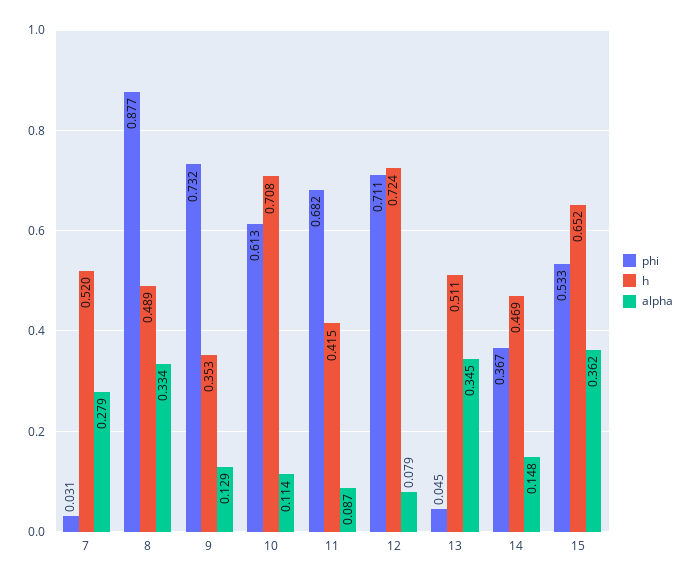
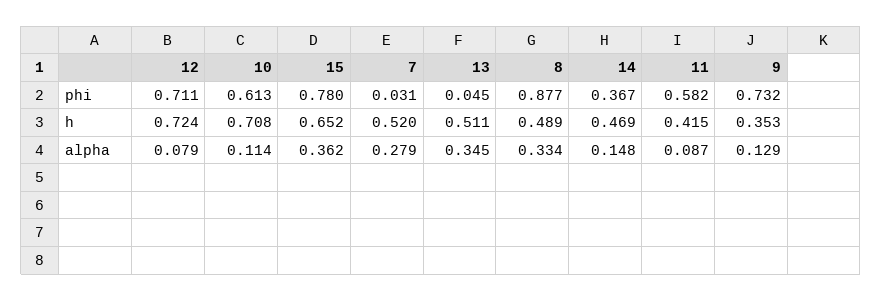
  {
    "phi": {
      "7": 0.031,
      "8": 0.877,
      "9": 0.732,
      "10": 0.613,
-     "11": 0.682,
+     "11": 0.582,
      "12": 0.711,
      "13": 0.045,
      "14": 0.367,
-     "15": 0.533
+     "15": 0.78
    },
    "h": {
      "7": 0.52,
      "8": 0.489,
      "9": 0.353,
      "10": 0.708,
      "11": 0.415,
      "12": 0.724,
      "13": 0.511,
      "14": 0.469,
      "15": 0.652
    },
    "alpha": {
      "7": 0.279,
      "8": 0.334,
      "9": 0.129,
      "10": 0.114,
      "11": 0.087,
      "12": 0.079,
      "13": 0.345,
      "14": 0.148,
      "15": 0.362
    }
  }

